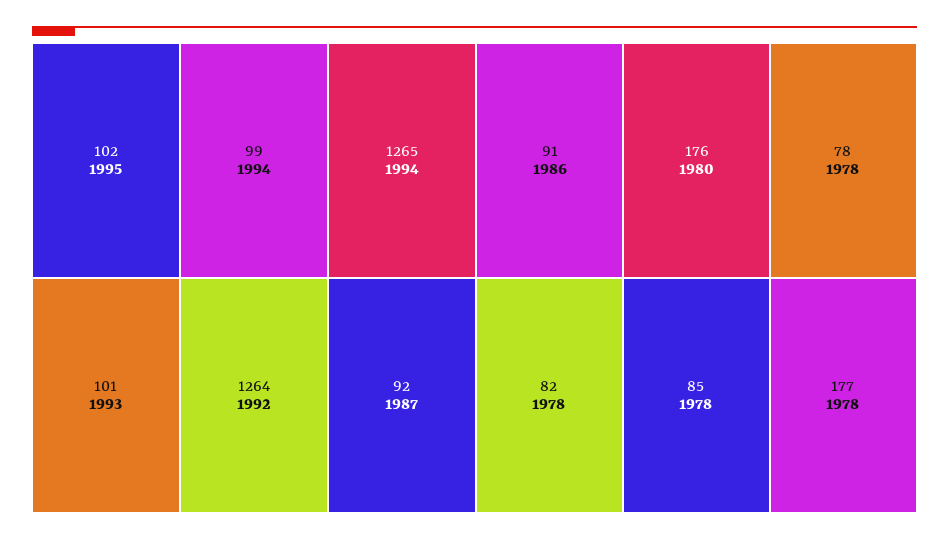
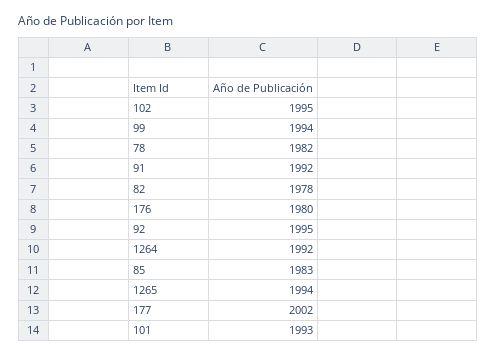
  {
    "102": 1995,
    "99": 1994,
    "1265": 1994,
    "101": 1993,
    "1264": 1992,
-   "92": 1987,
+   "92": 1995,
-   "91": 1986,
+   "91": 1992,
    "176": 1980,
-   "78": 1978,
+   "78": 1982,
    "82": 1978,
-   "85": 1978,
+   "85": 1983,
-   "177": 1978
+   "177": 2002
  }

